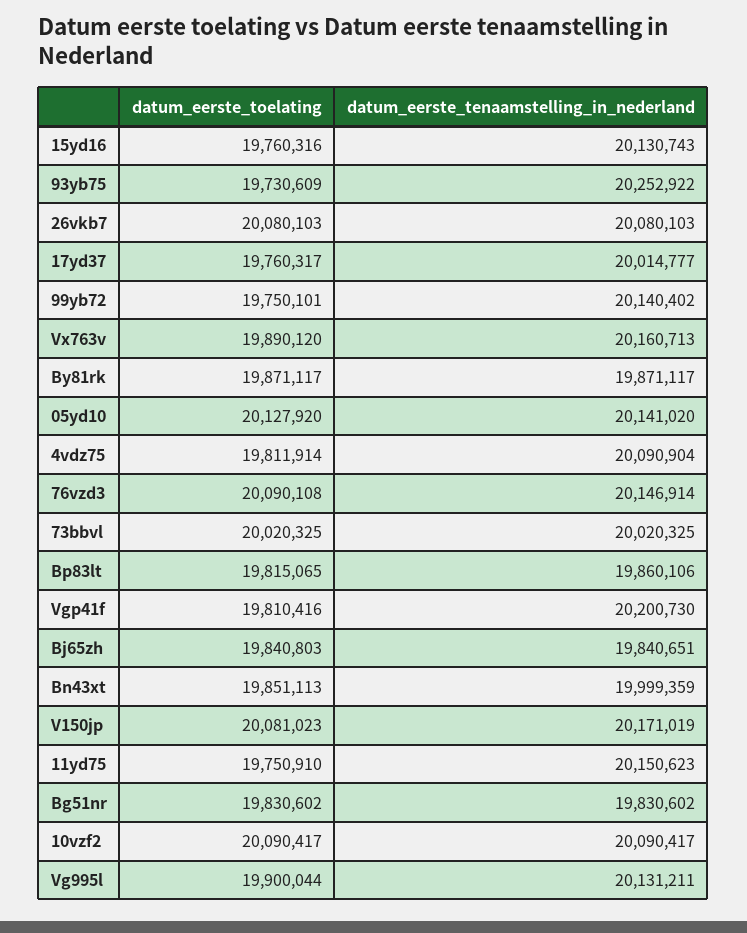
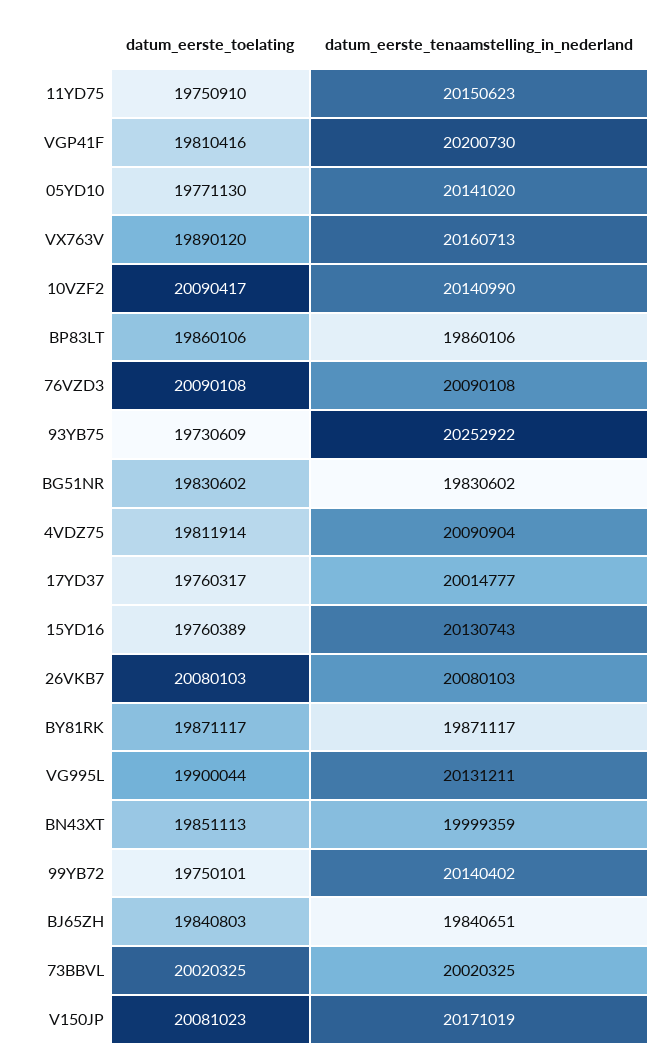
  {
    "datum_eerste_toelating": {
-     "15yd16": 19760316,
+     "15yd16": 19760389,
      "93yb75": 19730609,
      "26vkb7": 20080103,
      "17yd37": 19760317,
      "99yb72": 19750101,
      "Vx763v": 19890120,
      "By81rk": 19871117,
-     "05yd10": 20127920,
+     "05yd10": 19771130,
      "4vdz75": 19811914,
      "76vzd3": 20090108,
      "73bbvl": 20020325,
-     "Bp83lt": 19815065,
+     "Bp83lt": 19860106,
      "Vgp41f": 19810416,
      "Bj65zh": 19840803,
      "Bn43xt": 19851113,
      "V150jp": 20081023,
      "11yd75": 19750910,
      "Bg51nr": 19830602,
      "10vzf2": 20090417,
      "Vg995l": 19900044
    },
    "datum_eerste_tenaamstelling_in_nederland": {
      "15yd16": 20130743,
      "93yb75": 20252922,
      "26vkb7": 20080103,
      "17yd37": 20014777,
      "99yb72": 20140402,
      "Vx763v": 20160713,
      "By81rk": 19871117,
      "05yd10": 20141020,
      "4vdz75": 20090904,
-     "76vzd3": 20146914,
+     "76vzd3": 20090108,
      "73bbvl": 20020325,
      "Bp83lt": 19860106,
      "Vgp41f": 20200730,
      "Bj65zh": 19840651,
      "Bn43xt": 19999359,
      "V150jp": 20171019,
      "11yd75": 20150623,
      "Bg51nr": 19830602,
-     "10vzf2": 20090417,
+     "10vzf2": 20140990,
      "Vg995l": 20131211
    }
  }

